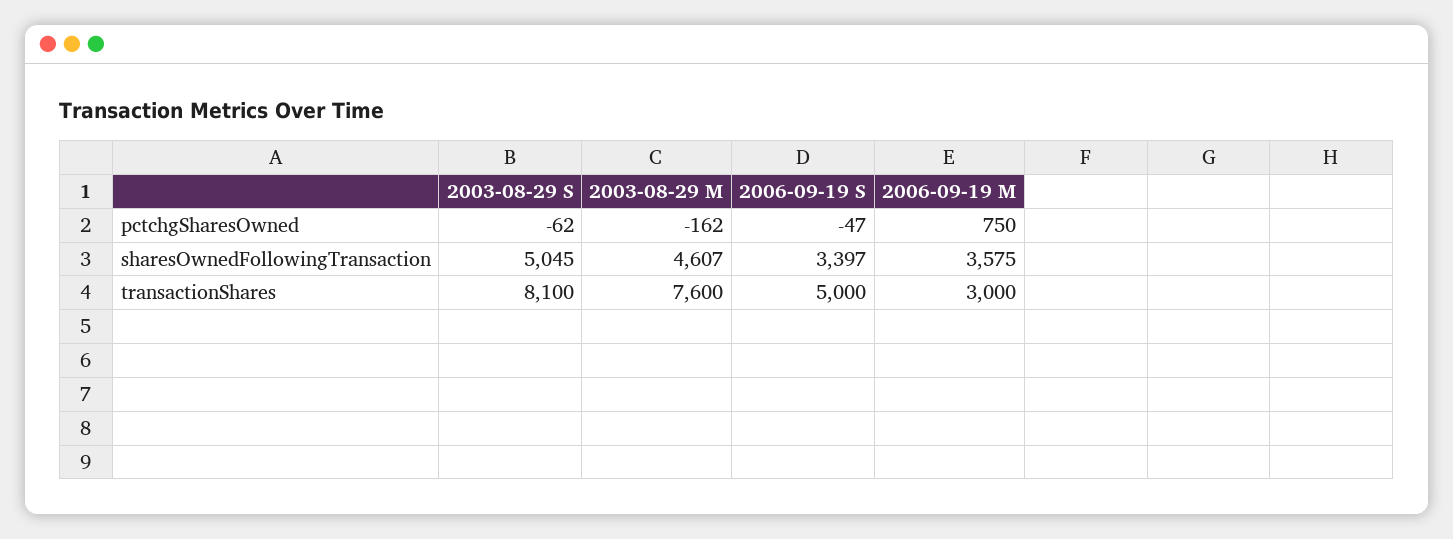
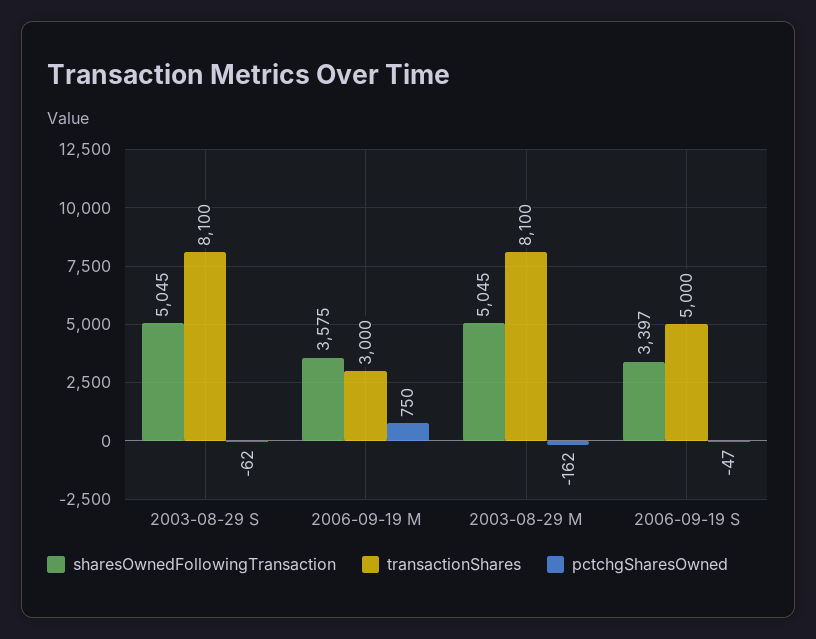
  {
    "pctchgSharesOwned": {
      "2003-08-29 S": -62,
      "2003-08-29 M": -162,
      "2006-09-19 S": -47,
      "2006-09-19 M": 750
    },
    "sharesOwnedFollowingTransaction": {
      "2003-08-29 S": 5045,
-     "2003-08-29 M": 4607,
+     "2003-08-29 M": 5045,
      "2006-09-19 S": 3397,
      "2006-09-19 M": 3575
    },
    "transactionShares": {
      "2003-08-29 S": 8100,
-     "2003-08-29 M": 7600,
+     "2003-08-29 M": 8100,
      "2006-09-19 S": 5000,
      "2006-09-19 M": 3000
    }
  }

